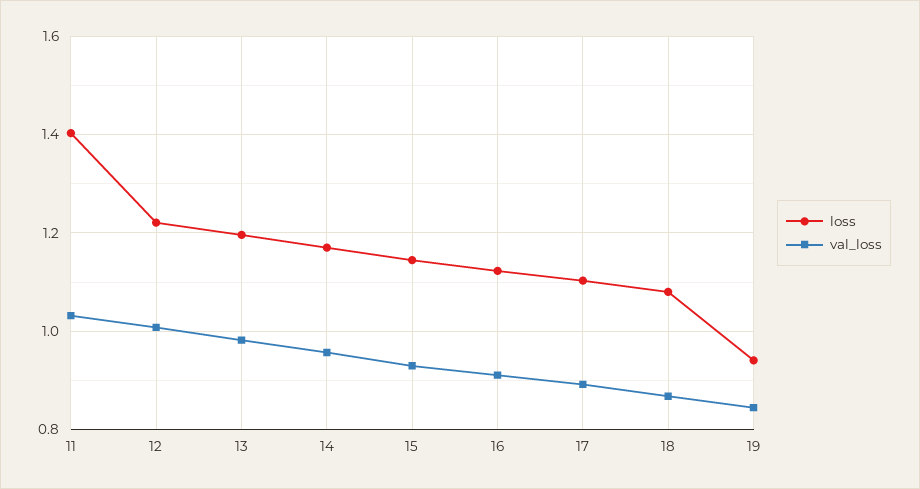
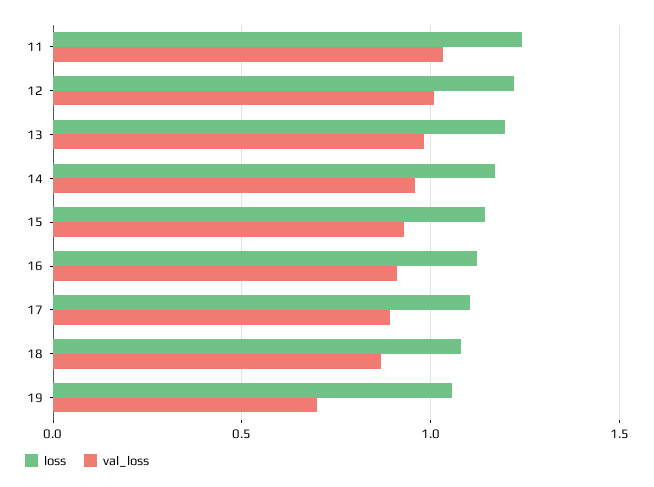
  {
    "loss": {
-     "11": 1.4,
+     "11": 1.25,
      "12": 1.22,
      "13": 1.2,
      "14": 1.18,
      "15": 1.14,
      "16": 1.12,
      "17": 1.1,
      "18": 1.08,
-     "19": 0.94
+     "19": 1.05
    },
    "val_loss": {
      "11": 1.04,
      "12": 1,
      "13": 0.98,
      "14": 0.96,
      "15": 0.94,
      "16": 0.92,
      "17": 0.9,
      "18": 0.86,
-     "19": 0.84
+     "19": 0.7
    }
  }

